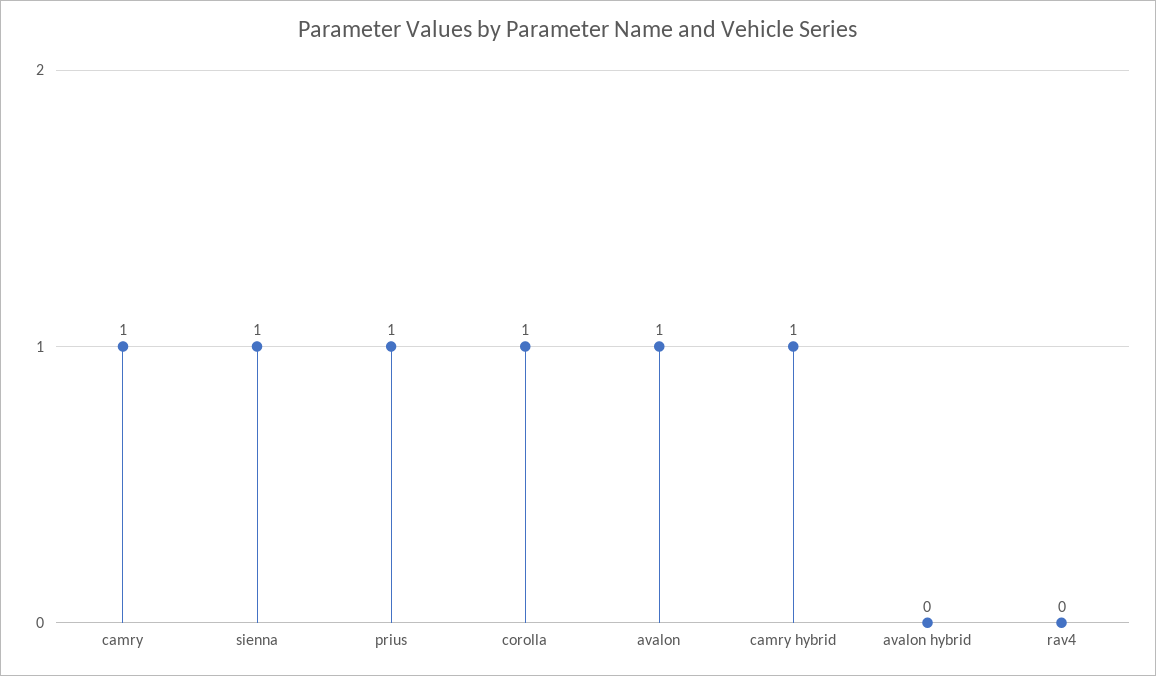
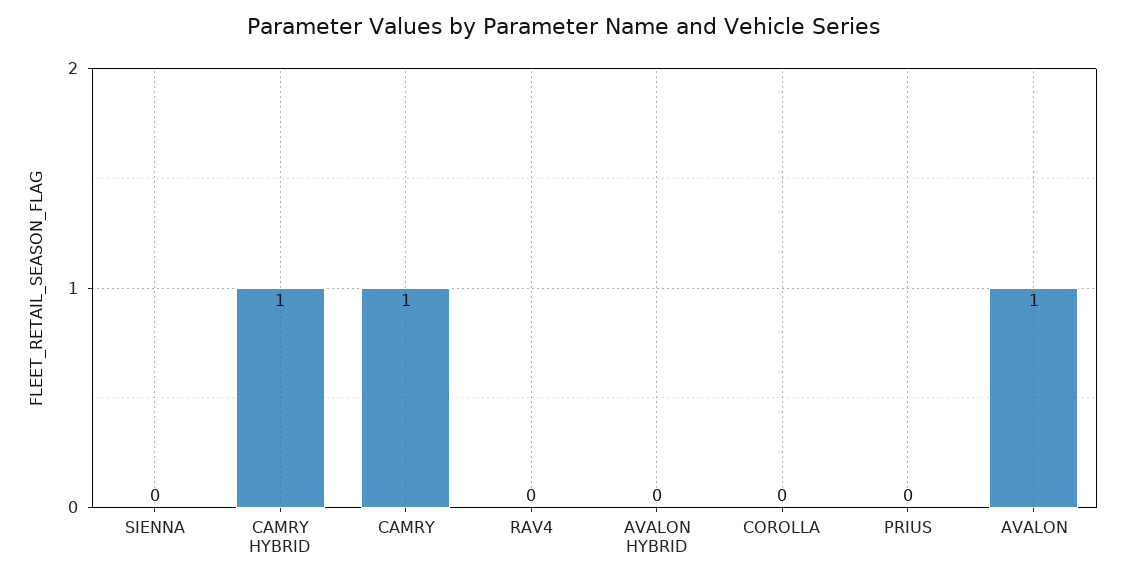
  {
    "camry": 1,
-   "sienna": 1,
+   "sienna": 0,
-   "prius": 1,
+   "prius": 0,
-   "corolla": 1,
+   "corolla": 0,
    "avalon": 1,
    "camry hybrid": 1,
    "avalon hybrid": 0,
    "rav4": 0
  }

